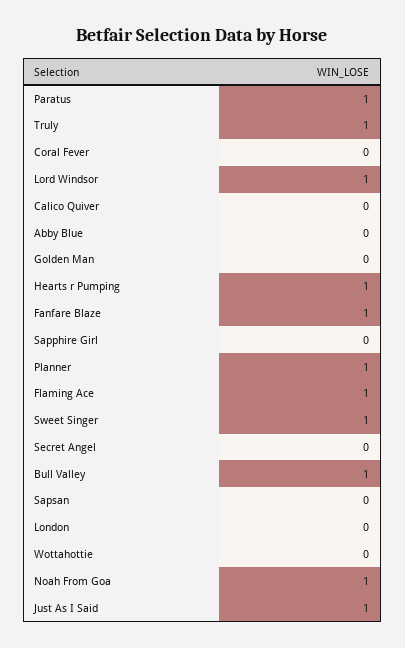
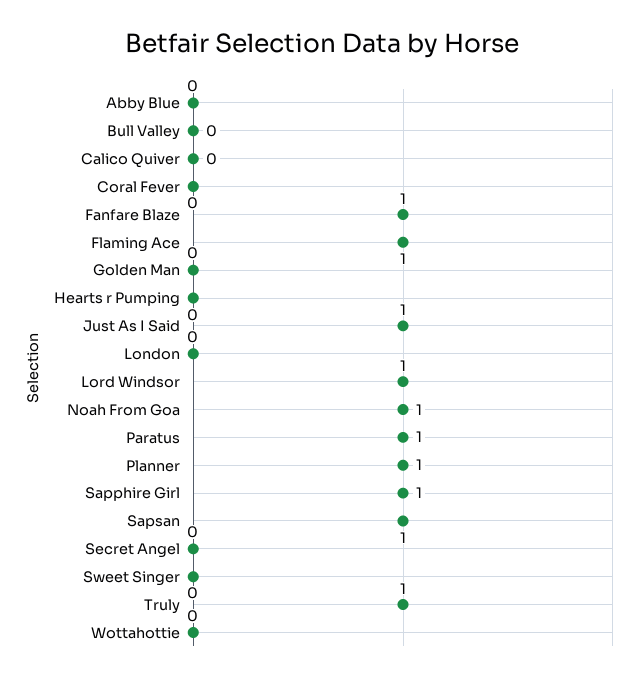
  {
    "Paratus": 1,
    "Truly": 1,
    "Coral Fever": 0,
    "Lord Windsor": 1,
    "Calico Quiver": 0,
    "Abby Blue": 0,
    "Golden Man": 0,
-   "Hearts r Pumping": 1,
+   "Hearts r Pumping": 0,
    "Fanfare Blaze": 1,
-   "Sapphire Girl": 0,
+   "Sapphire Girl": 1,
    "Planner": 1,
    "Flaming Ace": 1,
-   "Sweet Singer": 1,
+   "Sweet Singer": 0,
    "Secret Angel": 0,
-   "Bull Valley": 1,
+   "Bull Valley": 0,
-   "Sapsan": 0,
+   "Sapsan": 1,
    "London": 0,
    "Wottahottie": 0,
    "Noah From Goa": 1,
    "Just As I Said": 1
  }

